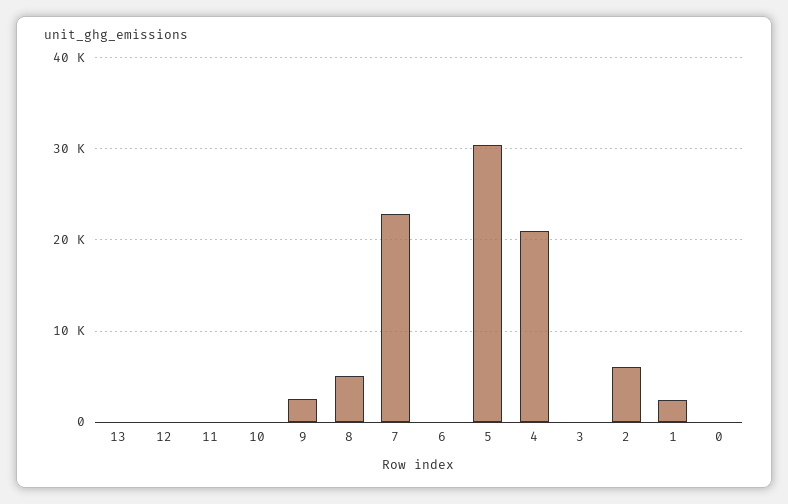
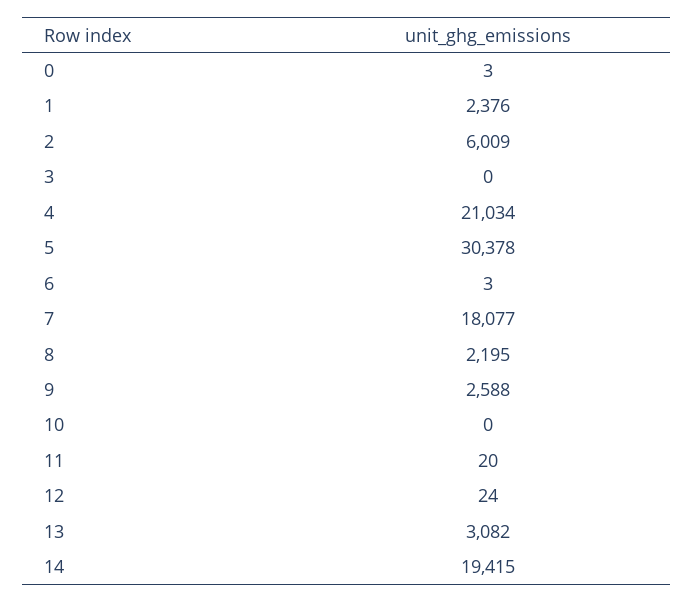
  {
-   "13": 0,
+   "13": 3082,
    "12": 24,
    "11": 20,
    "10": 0,
    "9": 2588,
-   "8": 5000,
+   "8": 2195,
-   "7": 23000,
+   "7": 18077,
    "6": 3,
    "5": 30378,
    "4": 21034,
    "3": 0,
    "2": 6009,
    "1": 2376,
-   "0": 3
+   "0": 3,
+   "14": 19415
  }

